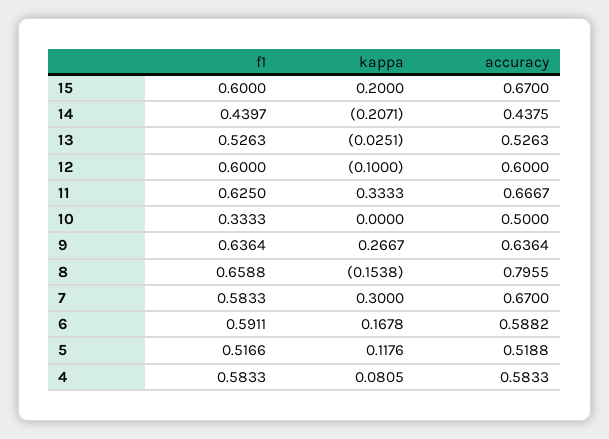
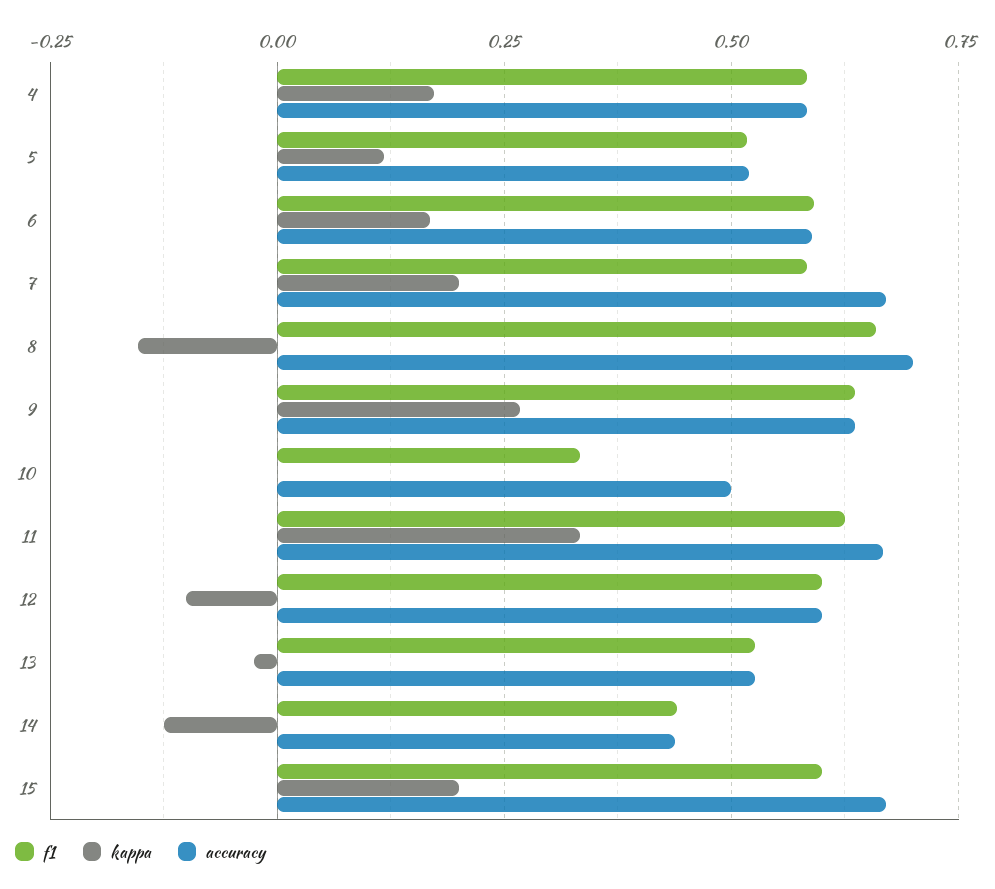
  {
    "f1": {
      "15": 0.6,
      "14": 0.4397,
      "13": 0.5263,
      "12": 0.6,
      "11": 0.625,
      "10": 0.3333,
      "9": 0.6364,
      "8": 0.6588,
      "7": 0.5833,
      "6": 0.5911,
      "5": 0.5166,
      "4": 0.5833
    },
    "kappa": {
      "15": 0.2,
-     "14": -0.2071,
+     "14": -0.125,
      "13": -0.0251,
      "12": -0.1,
      "11": 0.3333,
      "10": 0,
      "9": 0.2667,
      "8": -0.1538,
-     "7": 0.3,
+     "7": 0.2,
      "6": 0.1678,
      "5": 0.1176,
-     "4": 0.0805
+     "4": 0.175
    },
    "accuracy": {
      "15": 0.67,
      "14": 0.4375,
      "13": 0.5263,
      "12": 0.6,
      "11": 0.6667,
      "10": 0.5,
      "9": 0.6364,
-     "8": 0.7955,
+     "8": 0.7,
      "7": 0.67,
      "6": 0.5882,
      "5": 0.5188,
      "4": 0.5833
    }
  }

